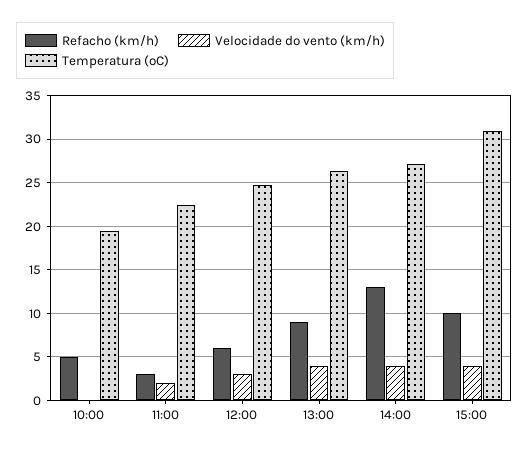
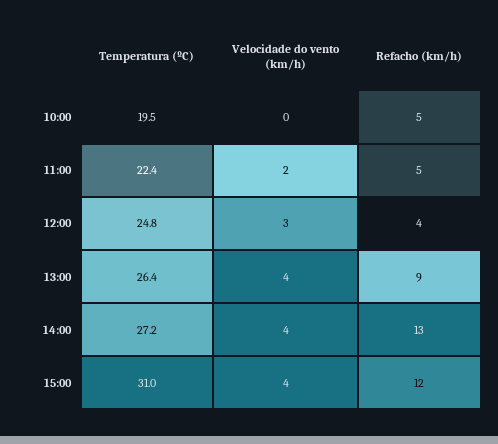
  {
    "Refacho (km/h)": {
      "10:00": 5,
-     "11:00": 3,
+     "11:00": 5,
-     "12:00": 6,
+     "12:00": 4,
      "13:00": 9,
      "14:00": 13,
-     "15:00": 10
+     "15:00": 12
    },
    "Velocidade do vento (km/h)": {
      "10:00": 0,
      "11:00": 2,
      "12:00": 3,
      "13:00": 4,
      "14:00": 4,
      "15:00": 4
    },
    "Temperatura (ºC)": {
      "10:00": 19.5,
      "11:00": 22.4,
      "12:00": 24.8,
      "13:00": 26.4,
      "14:00": 27.2,
      "15:00": 31
    }
  }

